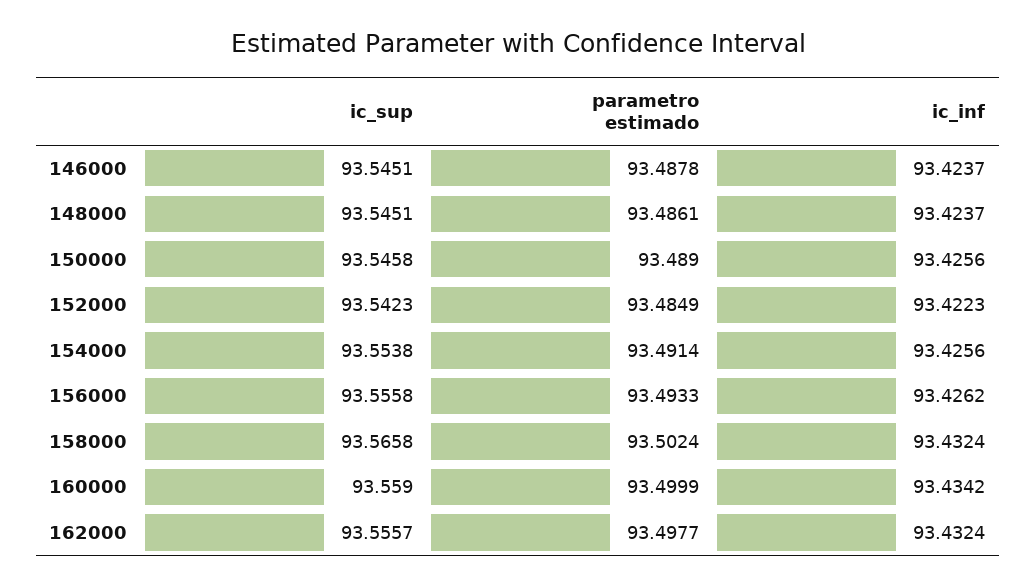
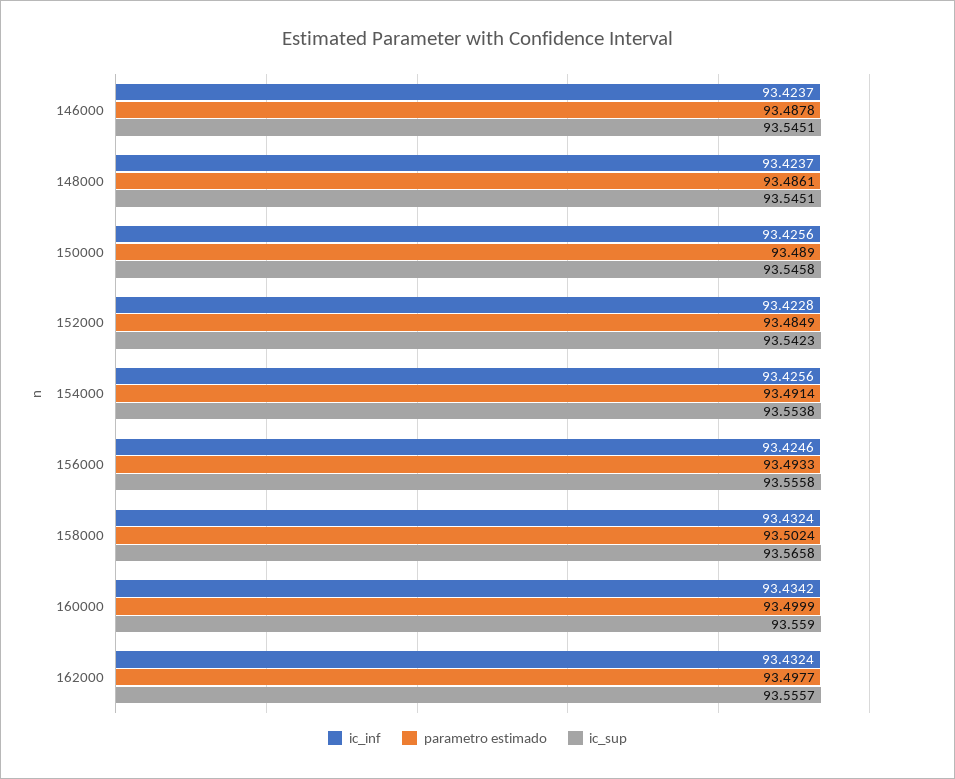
  {
    "ic_sup": {
      "146000": 93.5451,
      "148000": 93.5451,
      "150000": 93.5458,
      "152000": 93.5423,
      "154000": 93.5538,
      "156000": 93.5558,
      "158000": 93.5658,
      "160000": 93.559,
      "162000": 93.5557
    },
    "parametro estimado": {
      "146000": 93.4878,
      "148000": 93.4861,
      "150000": 93.489,
      "152000": 93.4849,
      "154000": 93.4914,
      "156000": 93.4933,
      "158000": 93.5024,
      "160000": 93.4999,
      "162000": 93.4977
    },
    "ic_inf": {
      "146000": 93.4237,
      "148000": 93.4237,
      "150000": 93.4256,
-     "152000": 93.4223,
+     "152000": 93.4228,
      "154000": 93.4256,
-     "156000": 93.4262,
+     "156000": 93.4246,
      "158000": 93.4324,
      "160000": 93.4342,
      "162000": 93.4324
    }
  }

